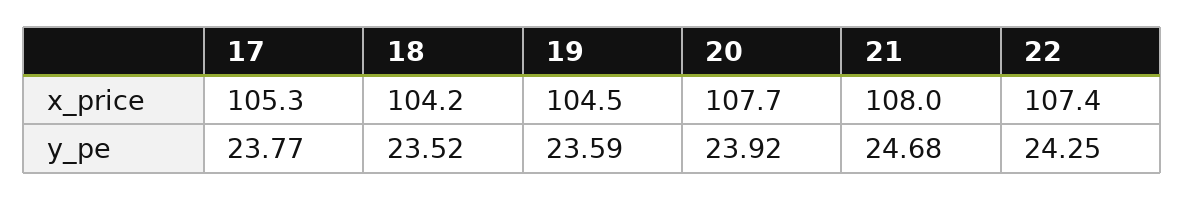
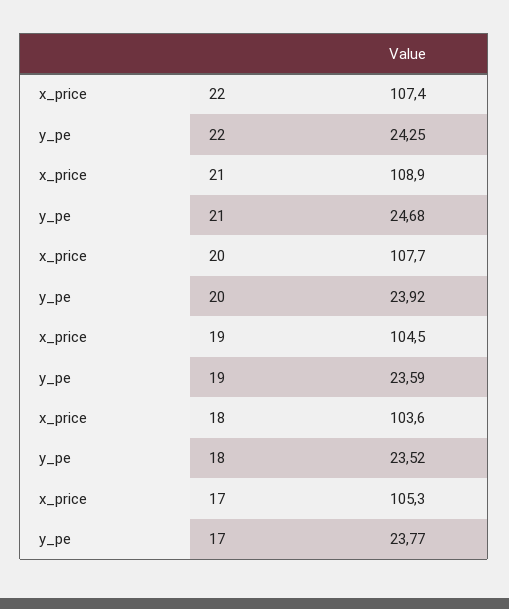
  {
    "17": {
      "x_price": 105.3,
      "y_pe": 23.77
    },
    "18": {
-     "x_price": 104.2,
+     "x_price": 103.6,
      "y_pe": 23.52
    },
    "19": {
      "x_price": 104.5,
      "y_pe": 23.59
    },
    "20": {
      "x_price": 107.7,
      "y_pe": 23.92
    },
    "21": {
-     "x_price": 108,
+     "x_price": 108.9,
      "y_pe": 24.68
    },
    "22": {
      "x_price": 107.4,
      "y_pe": 24.25
    }
  }

